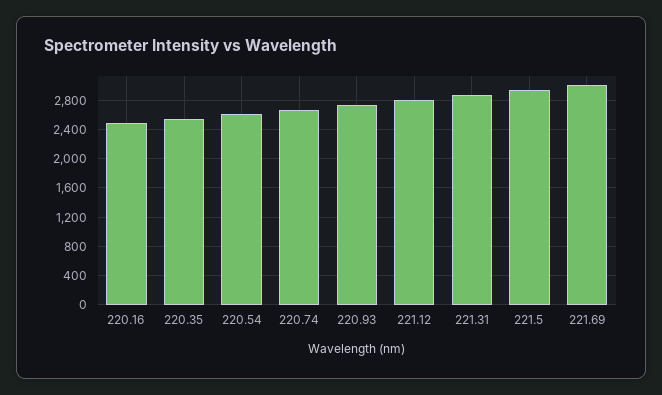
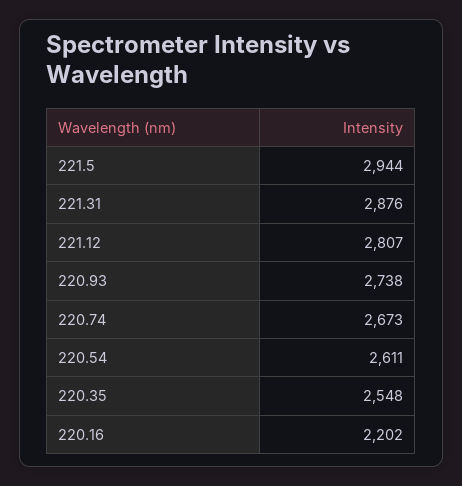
  {
-   "220.16": 2500,
+   "220.16": 2202,
    "220.35": 2548,
    "220.54": 2611,
    "220.74": 2673,
    "220.93": 2738,
    "221.12": 2807,
    "221.31": 2876,
-   "221.5": 2944,
+   "221.5": 2944
-   "221.69": 3000
  }

